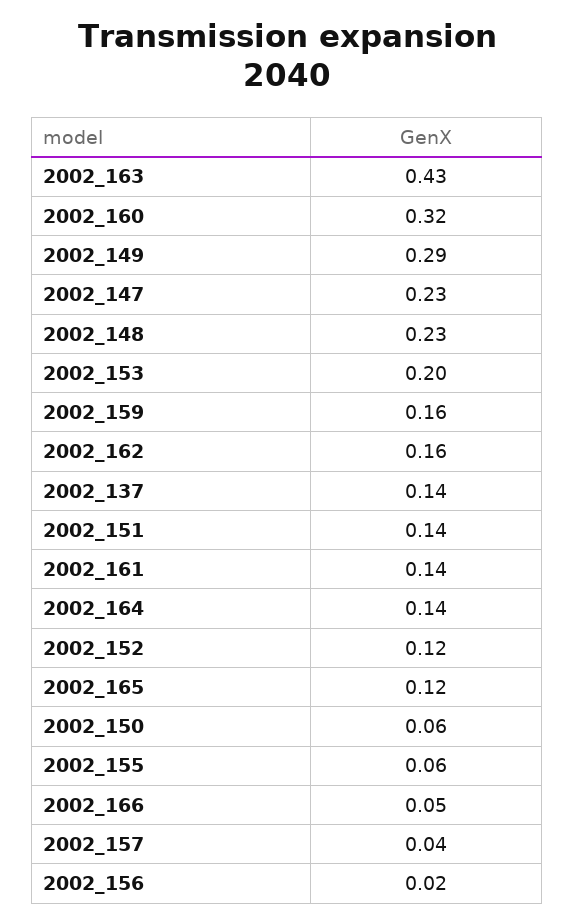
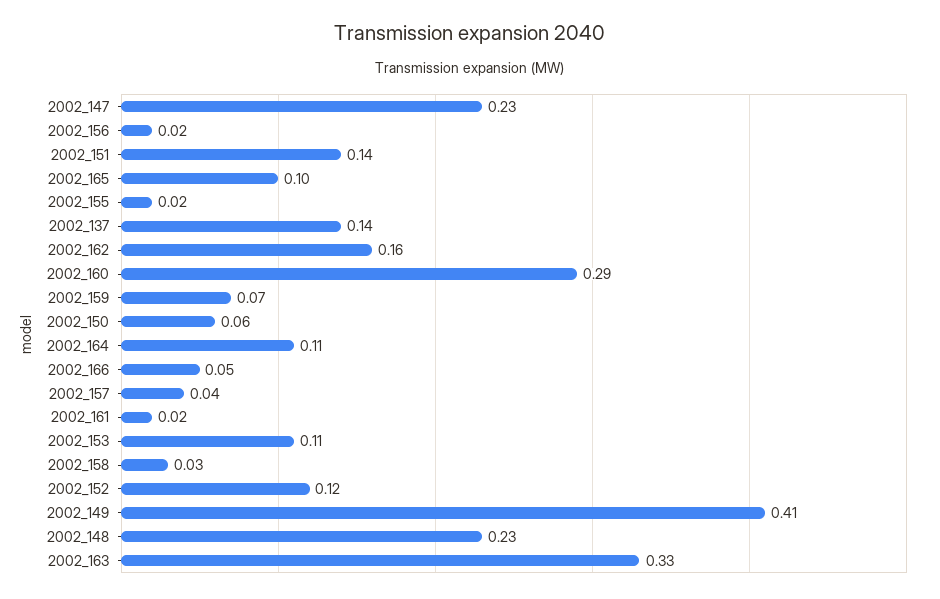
  {
-   "2002_163": 0.43,
+   "2002_163": 0.33,
-   "2002_160": 0.32,
+   "2002_160": 0.29,
-   "2002_149": 0.29,
+   "2002_149": 0.41,
    "2002_147": 0.23,
    "2002_148": 0.23,
-   "2002_153": 0.2,
+   "2002_153": 0.11,
-   "2002_159": 0.16,
+   "2002_159": 0.07,
    "2002_162": 0.16,
    "2002_137": 0.14,
    "2002_151": 0.14,
-   "2002_161": 0.14,
+   "2002_161": 0.02,
-   "2002_164": 0.14,
+   "2002_164": 0.11,
    "2002_152": 0.12,
-   "2002_165": 0.12,
+   "2002_165": 0.1,
    "2002_150": 0.06,
-   "2002_155": 0.06,
+   "2002_155": 0.02,
    "2002_166": 0.05,
    "2002_157": 0.04,
-   "2002_156": 0.02
+   "2002_156": 0.02,
+   "2002_158": 0.03
  }

